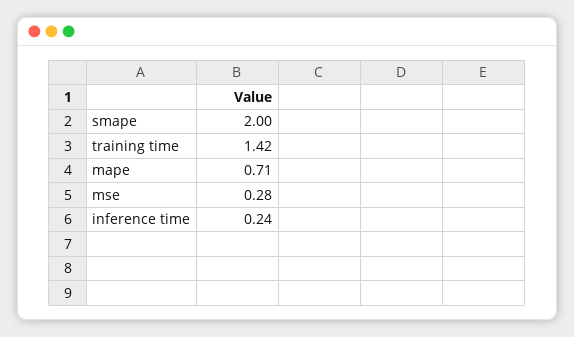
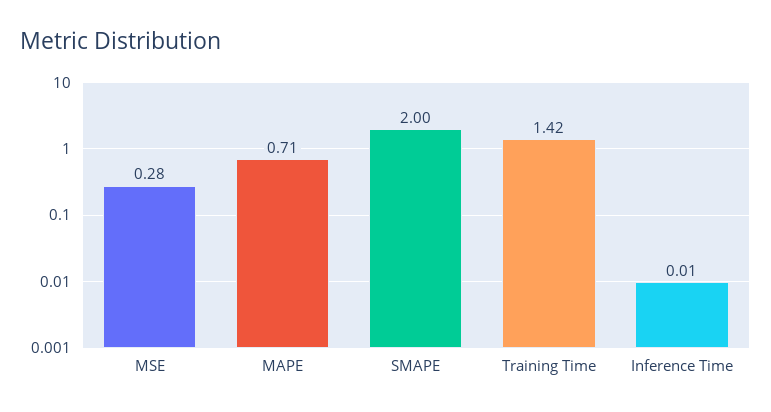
  {
    "smape": 2,
    "training time": 1.42,
    "mape": 0.71,
    "mse": 0.28,
-   "inference time": 0.24
+   "inference time": 0.01
  }

